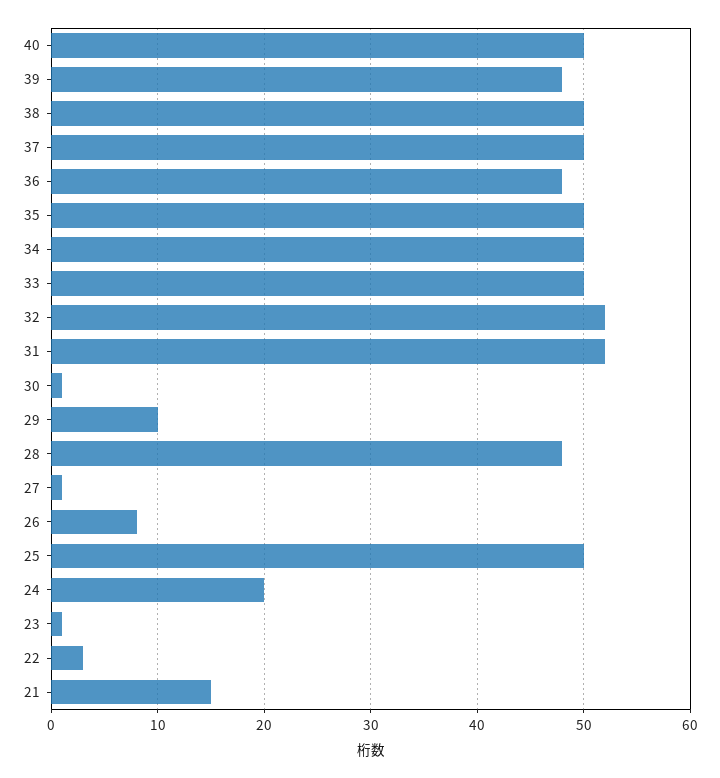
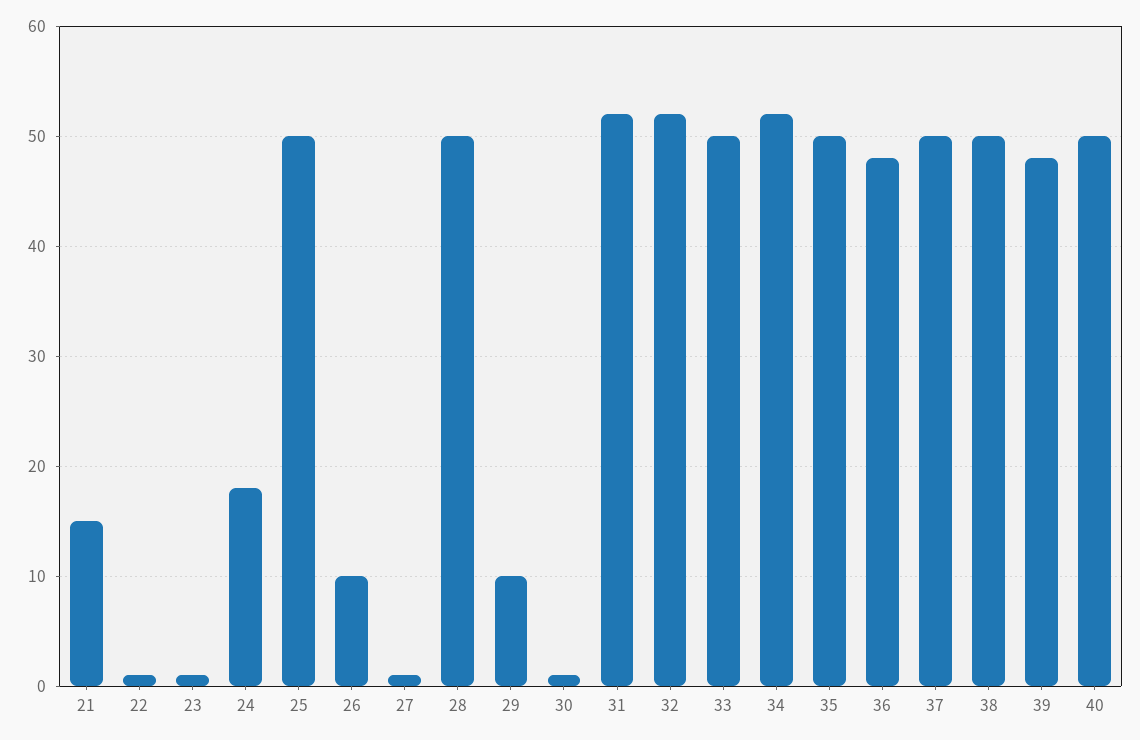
  {
    "40": 50,
    "39": 48,
    "38": 50,
    "37": 50,
    "36": 48,
    "35": 50,
-   "34": 50,
+   "34": 52,
    "33": 50,
    "32": 52,
    "31": 52,
    "30": 1,
    "29": 10,
-   "28": 48,
+   "28": 50,
    "27": 1,
-   "26": 8,
+   "26": 10,
    "25": 50,
-   "24": 20,
+   "24": 18,
    "23": 1,
-   "22": 3,
+   "22": 1,
    "21": 15
  }

